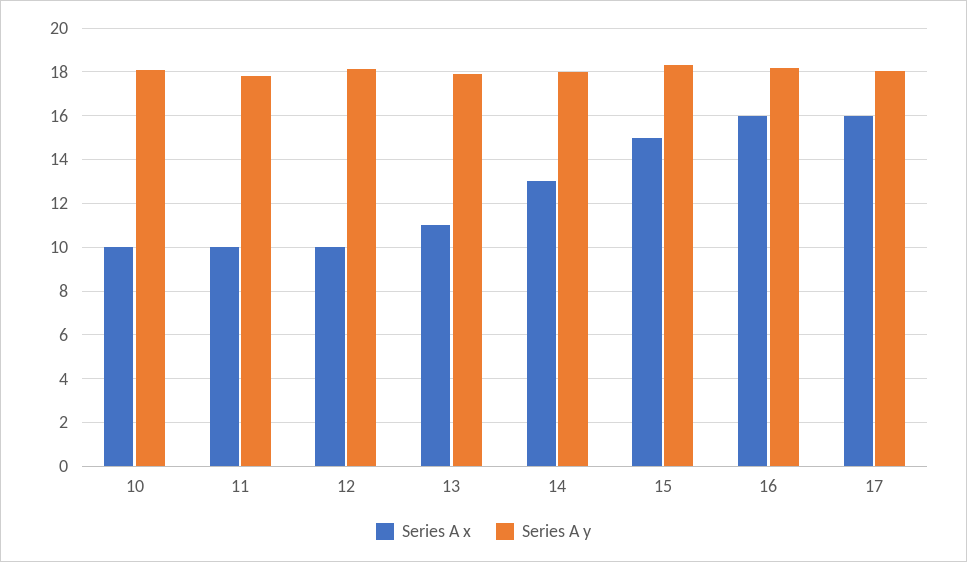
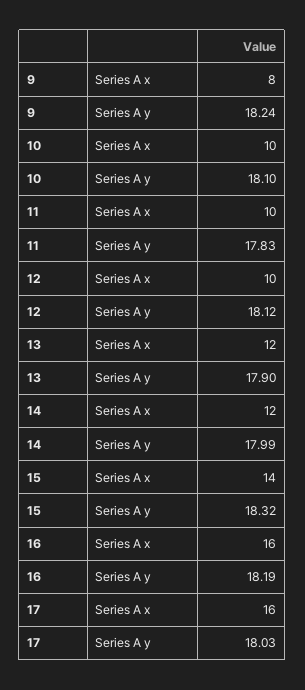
  {
    "Series A x": {
      "10": 10,
      "11": 10,
      "12": 10,
-     "13": 11,
+     "13": 12,
-     "14": 13,
+     "14": 12,
-     "15": 15,
+     "15": 14,
      "16": 16,
-     "17": 16
+     "17": 16,
+     "9": 8
    },
    "Series A y": {
      "10": 18.1,
      "11": 17.83,
      "12": 18.12,
      "13": 17.9,
      "14": 17.99,
      "15": 18.32,
      "16": 18.19,
-     "17": 18.03
+     "17": 18.03,
+     "9": 18.24
    }
  }

